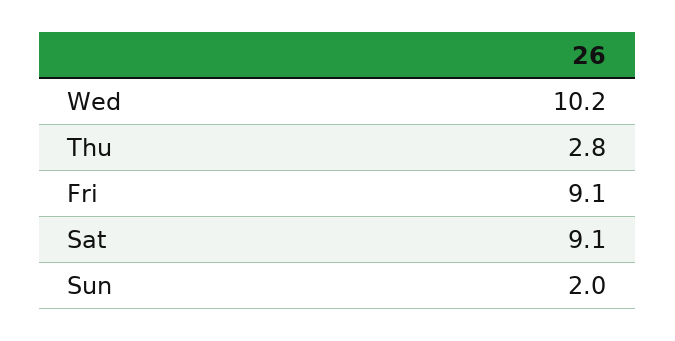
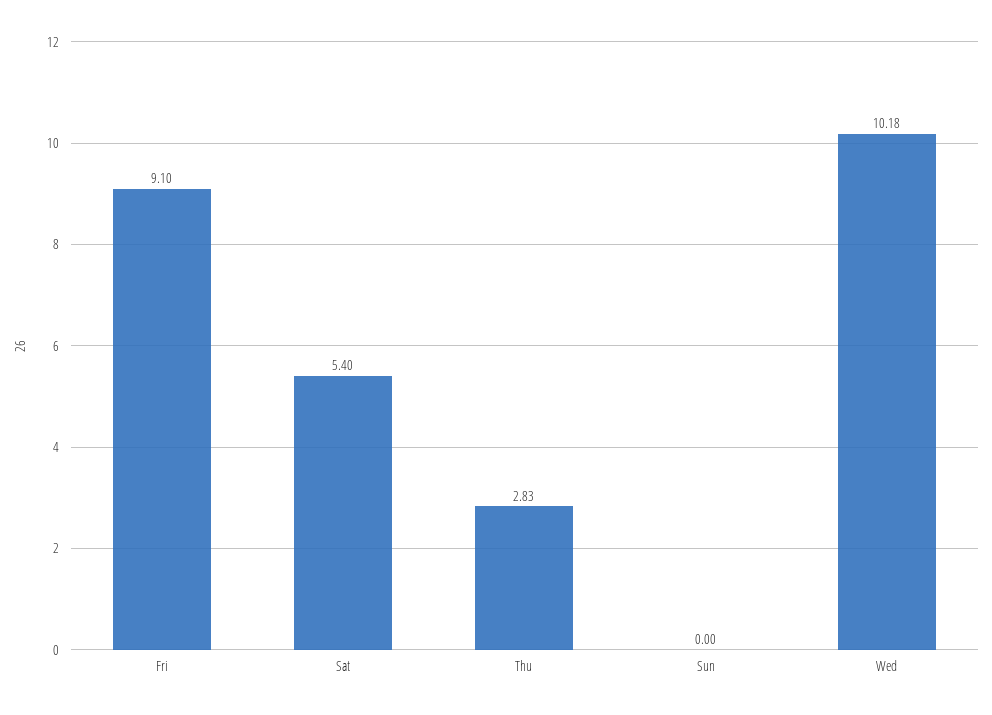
  {
    "Wed": 10.18,
    "Thu": 2.83,
    "Fri": 9.1,
-   "Sat": 9.1,
+   "Sat": 5.4,
-   "Sun": 2
+   "Sun": 0
  }

